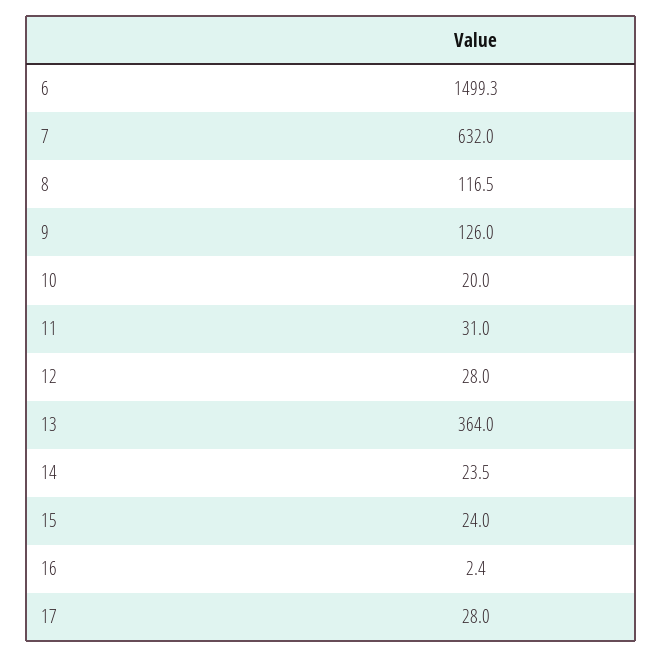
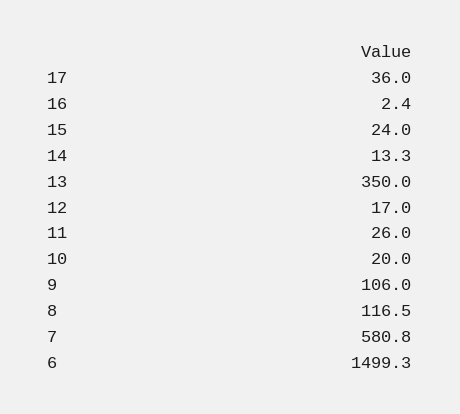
  {
    "6": 1499.3,
-   "7": 632,
+   "7": 580.8,
    "8": 116.5,
-   "9": 126,
+   "9": 106,
    "10": 20,
-   "11": 31,
+   "11": 26,
-   "12": 28,
+   "12": 17,
-   "13": 364,
+   "13": 350,
-   "14": 23.5,
+   "14": 13.3,
    "15": 24,
    "16": 2.4,
-   "17": 28
+   "17": 36
  }

